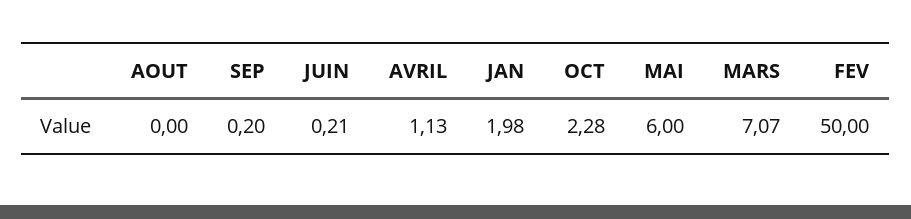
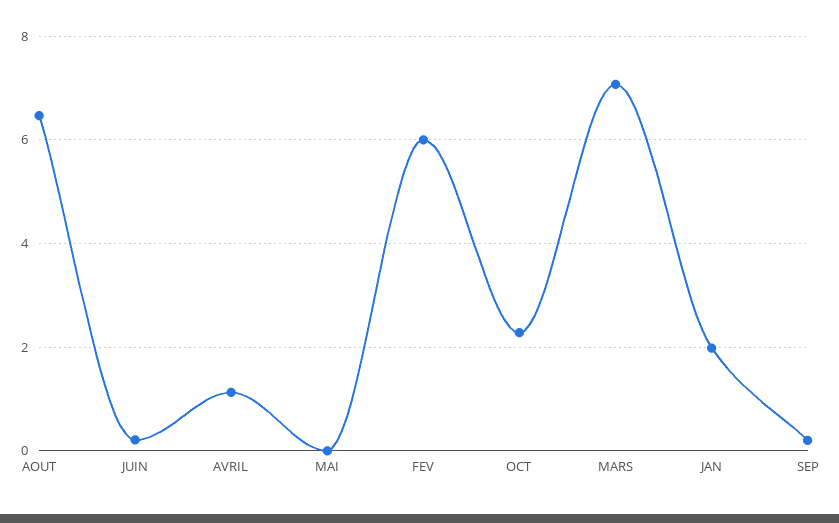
  {
-   "AOUT": 0,
+   "AOUT": 6.4,
    "SEP": 0.2,
    "JUIN": 0.21,
    "AVRIL": 1.13,
    "JAN": 1.98,
    "OCT": 2.28,
-   "MAI": 6,
+   "MAI": 0,
    "MARS": 7.07,
-   "FEV": 50
+   "FEV": 6
  }

